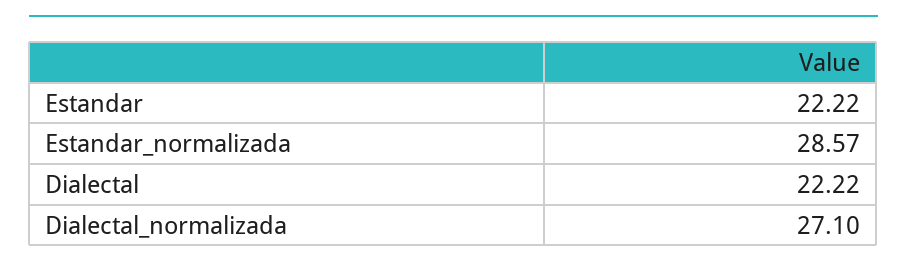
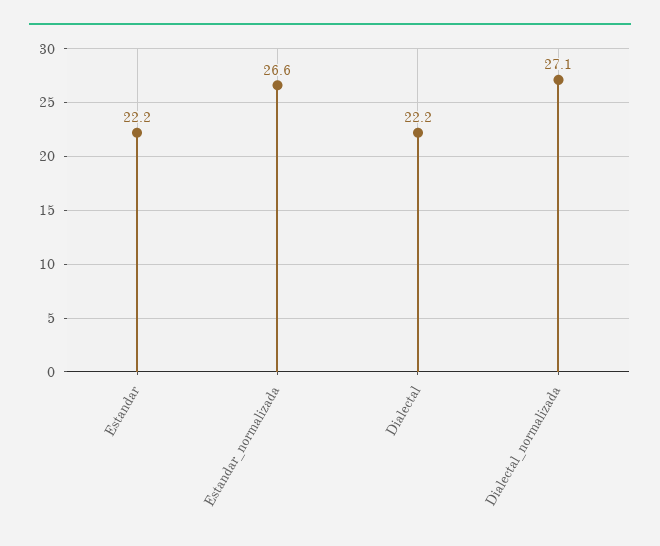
  {
    "Estandar": 22.22,
-   "Estandar_normalizada": 28.57,
+   "Estandar_normalizada": 26.6,
    "Dialectal": 22.22,
    "Dialectal_normalizada": 27.1
  }

